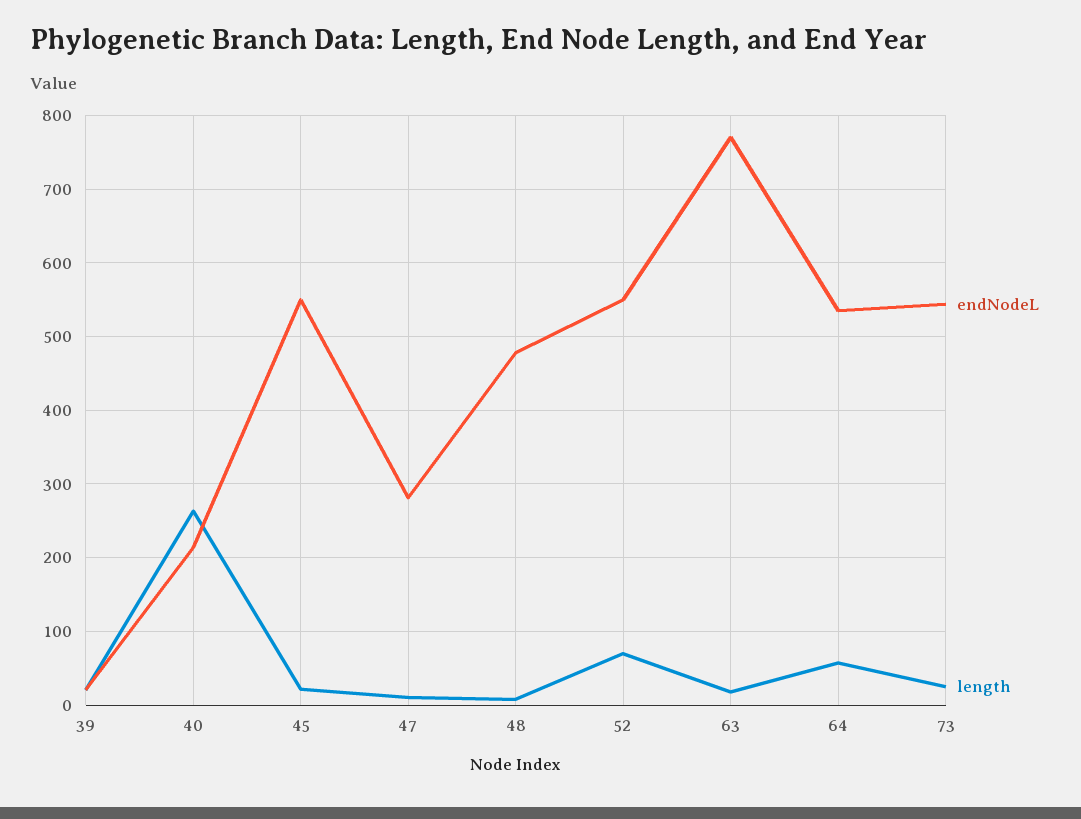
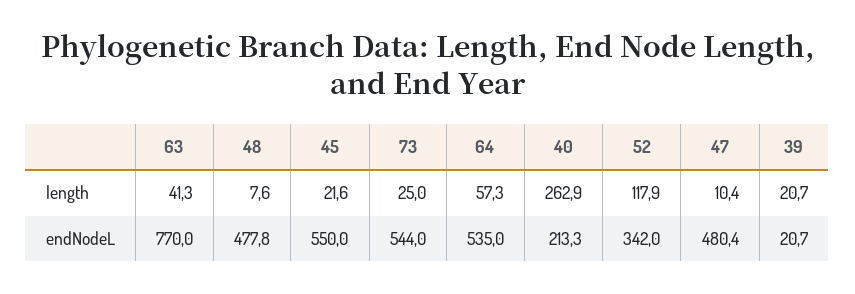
  {
    "endNodeL": {
      "39": 20.7,
      "40": 213.3,
      "45": 550,
-     "47": 280,
+     "47": 480.4,
      "48": 477.8,
-     "52": 550,
+     "52": 342,
      "63": 770,
      "64": 535,
      "73": 544
    },
    "length": {
      "39": 20.7,
      "40": 262.9,
      "45": 21.6,
      "47": 10.4,
      "48": 7.6,
-     "52": 70,
+     "52": 117.9,
-     "63": 20,
+     "63": 41.3,
      "64": 57.3,
      "73": 25
    }
  }

